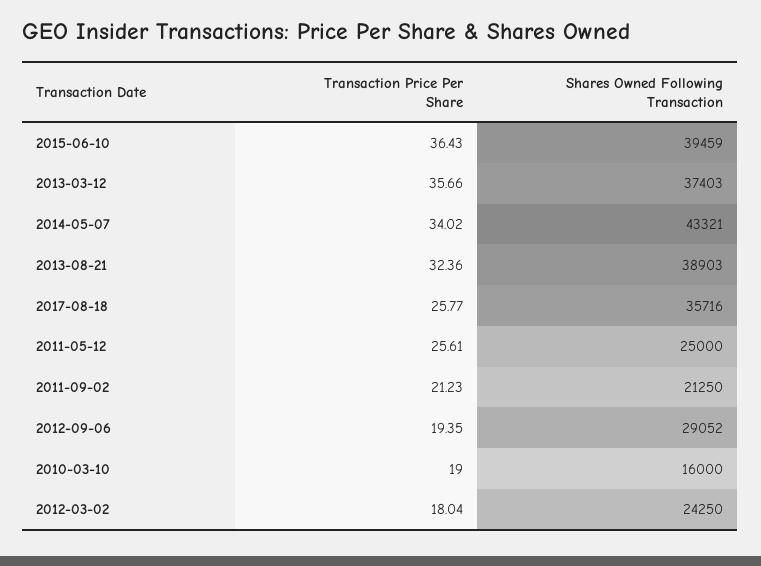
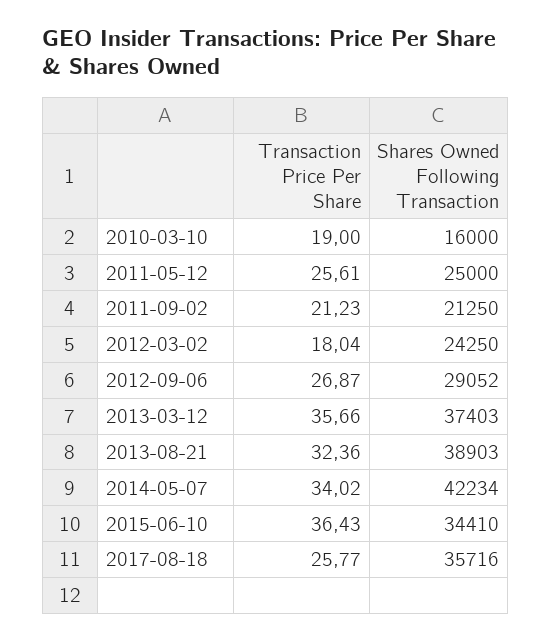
  {
    "Transaction Price Per Share": {
      "2015-06-10": 36.43,
      "2013-03-12": 35.66,
      "2014-05-07": 34.02,
      "2013-08-21": 32.36,
      "2017-08-18": 25.77,
      "2011-05-12": 25.61,
      "2011-09-02": 21.23,
-     "2012-09-06": 19.35,
+     "2012-09-06": 26.87,
      "2010-03-10": 19,
      "2012-03-02": 18.04
    },
    "Shares Owned Following Transaction": {
-     "2015-06-10": 39459,
+     "2015-06-10": 34410,
      "2013-03-12": 37403,
-     "2014-05-07": 43321,
+     "2014-05-07": 42234,
      "2013-08-21": 38903,
      "2017-08-18": 35716,
      "2011-05-12": 25000,
      "2011-09-02": 21250,
      "2012-09-06": 29052,
      "2010-03-10": 16000,
      "2012-03-02": 24250
    }
  }

